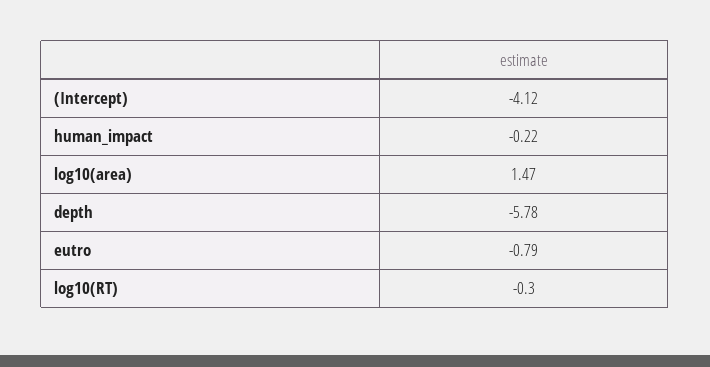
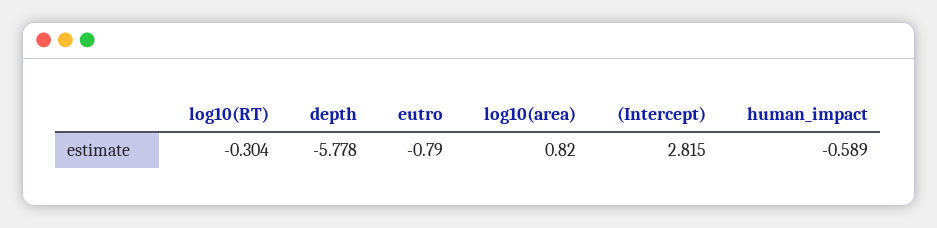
  {
-   "(Intercept)": -4.12,
+   "(Intercept)": 2.815,
-   "human_impact": -0.22,
+   "human_impact": -0.589,
-   "log10(area)": 1.47,
+   "log10(area)": 0.82,
    "depth": -5.778,
    "eutro": -0.79,
    "log10(RT)": -0.304
  }

